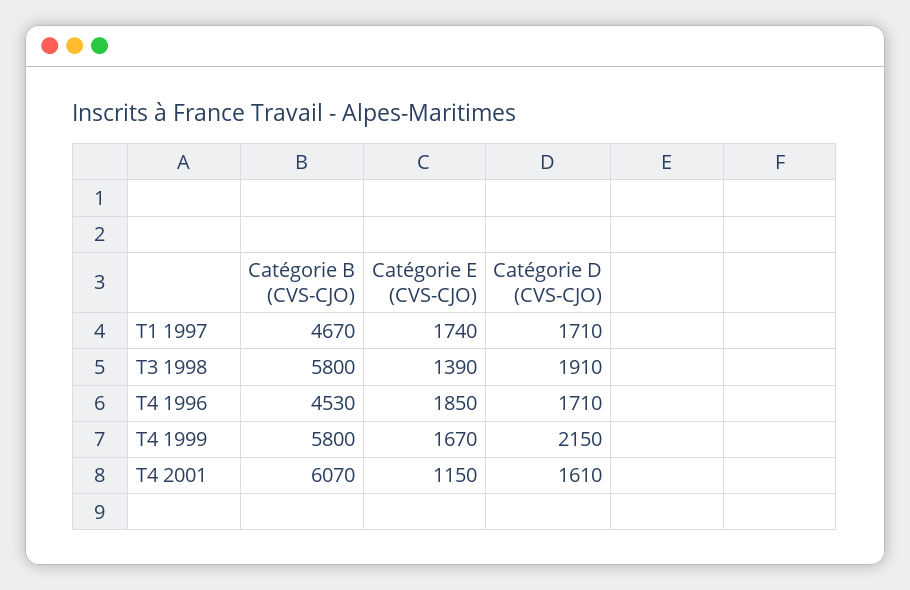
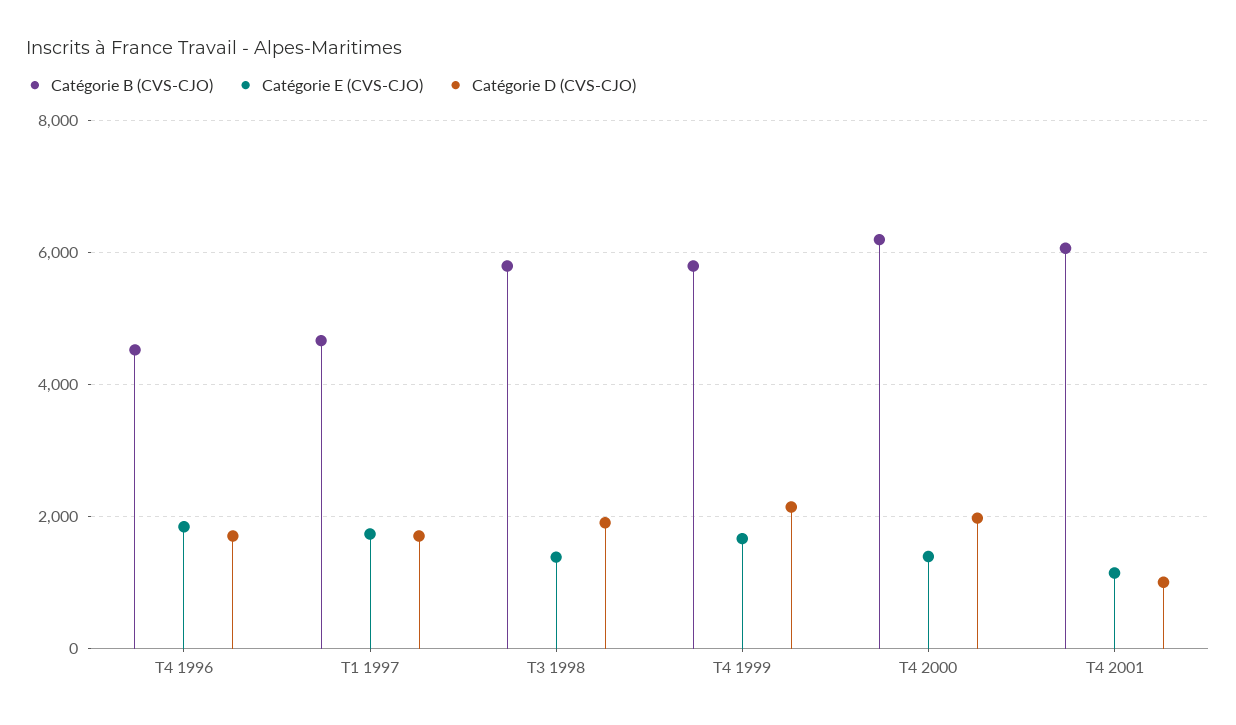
  {
    "Catégorie B (CVS-CJO)": {
      "T1 1997": 4670,
      "T3 1998": 5800,
      "T4 1996": 4530,
      "T4 1999": 5800,
-     "T4 2001": 6070
+     "T4 2001": 6070,
+     "T4 2000": 6200
    },
    "Catégorie E (CVS-CJO)": {
      "T1 1997": 1740,
      "T3 1998": 1390,
      "T4 1996": 1850,
      "T4 1999": 1670,
-     "T4 2001": 1150
+     "T4 2001": 1150,
+     "T4 2000": 1400
    },
    "Catégorie D (CVS-CJO)": {
      "T1 1997": 1710,
      "T3 1998": 1910,
      "T4 1996": 1710,
      "T4 1999": 2150,
-     "T4 2001": 1610
+     "T4 2001": 1000,
+     "T4 2000": 2000
    }
  }

